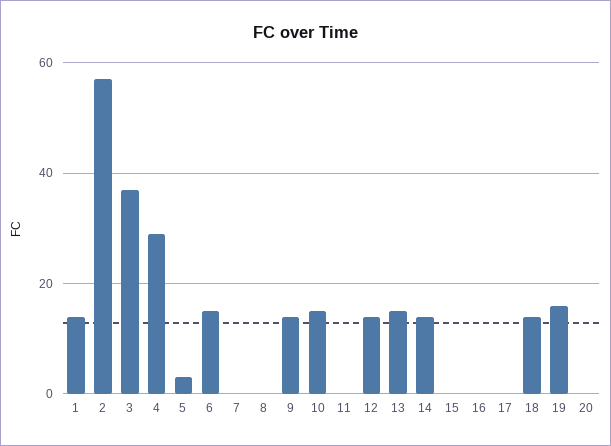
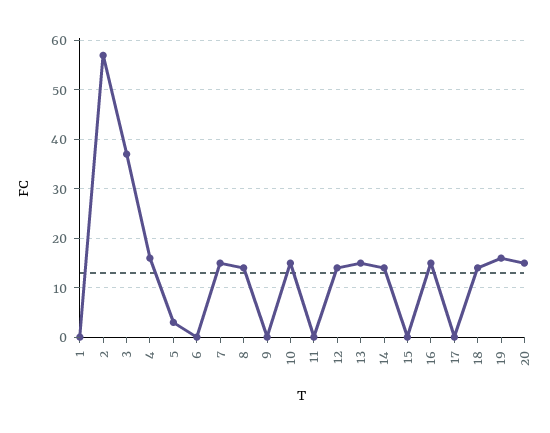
  {
-   "1": 15,
+   "1": 0,
    "2": 55,
    "3": 35,
-   "4": 30,
+   "4": 15,
    "5": 5,
-   "6": 15,
+   "6": 0,
-   "7": 0,
+   "7": 15,
-   "8": 0,
+   "8": 15,
-   "9": 15,
+   "9": 0,
    "10": 15,
    "11": 0,
    "12": 15,
    "13": 15,
    "14": 15,
    "15": 0,
-   "16": 0,
+   "16": 15,
    "17": 0,
    "18": 15,
    "19": 15,
-   "20": 0
+   "20": 15
  }

